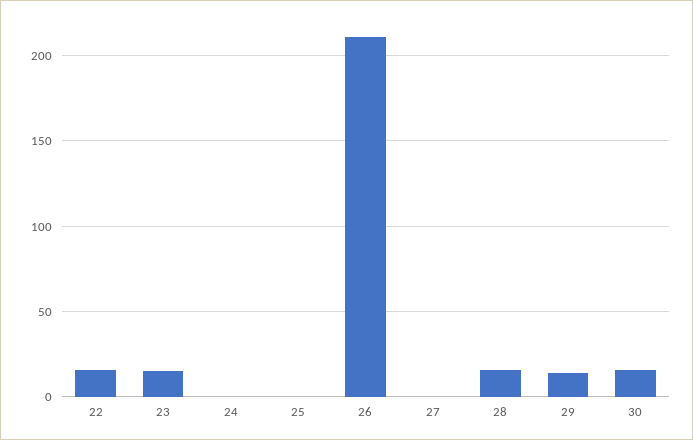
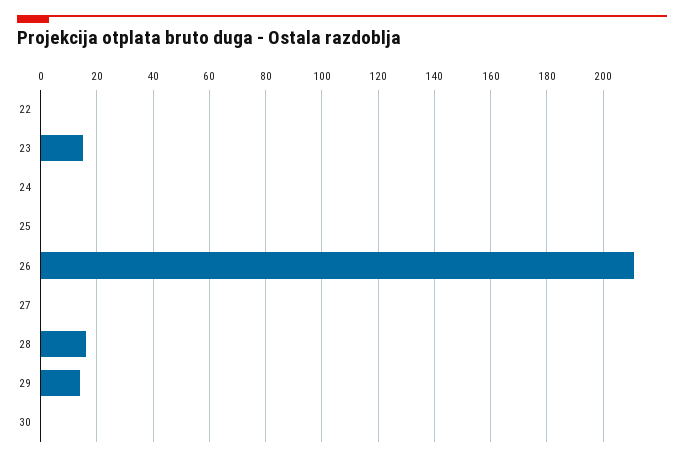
  {
-   "22": 15,
+   "22": 0,
    "23": 15,
    "24": 0,
    "25": 0,
    "26": 210,
    "27": 0,
    "28": 15,
    "29": 15,
-   "30": 15
+   "30": 0
  }

